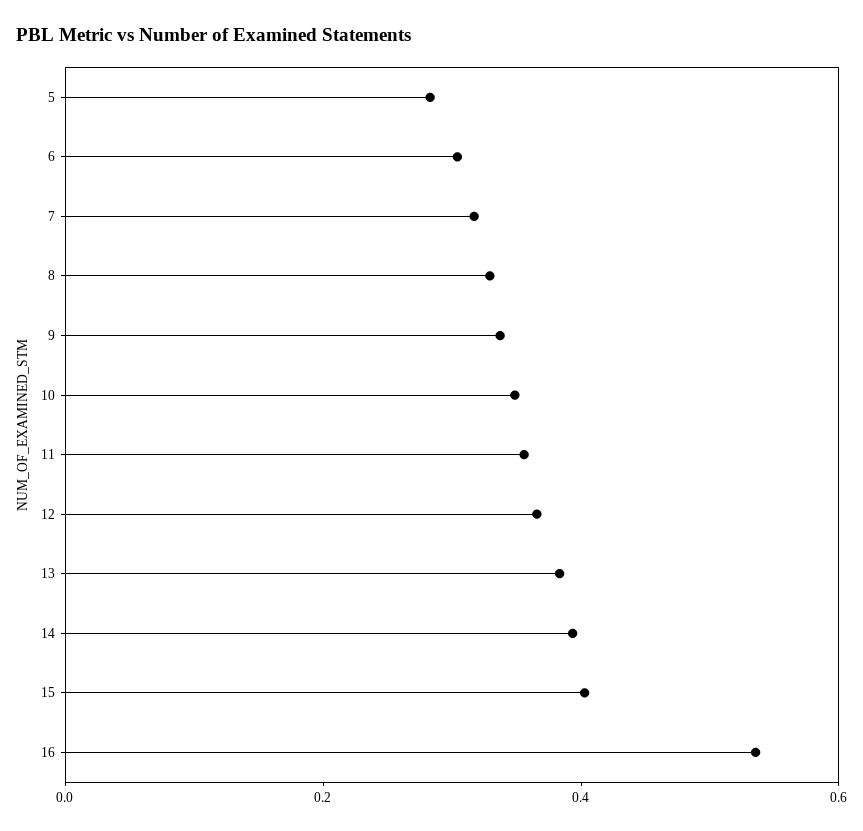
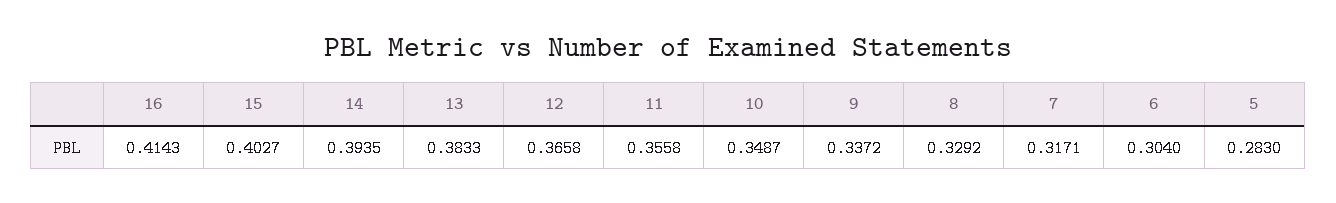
  {
    "5": 0.283,
    "6": 0.304,
    "7": 0.3171,
    "8": 0.3292,
    "9": 0.3372,
    "10": 0.3487,
    "11": 0.3558,
    "12": 0.3658,
    "13": 0.3833,
    "14": 0.3935,
    "15": 0.4027,
-   "16": 0.55
+   "16": 0.4143
  }

